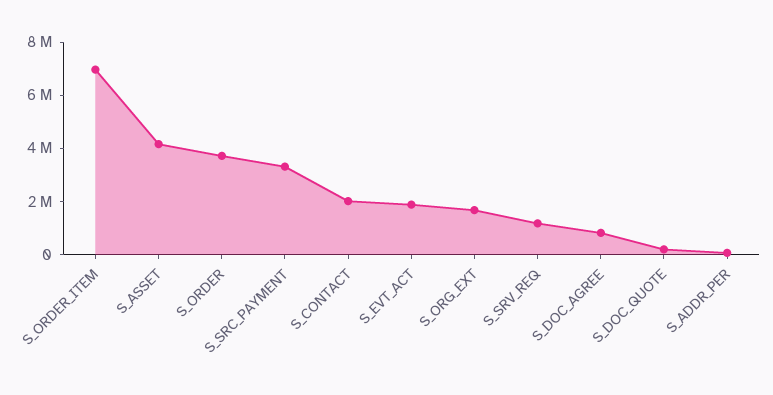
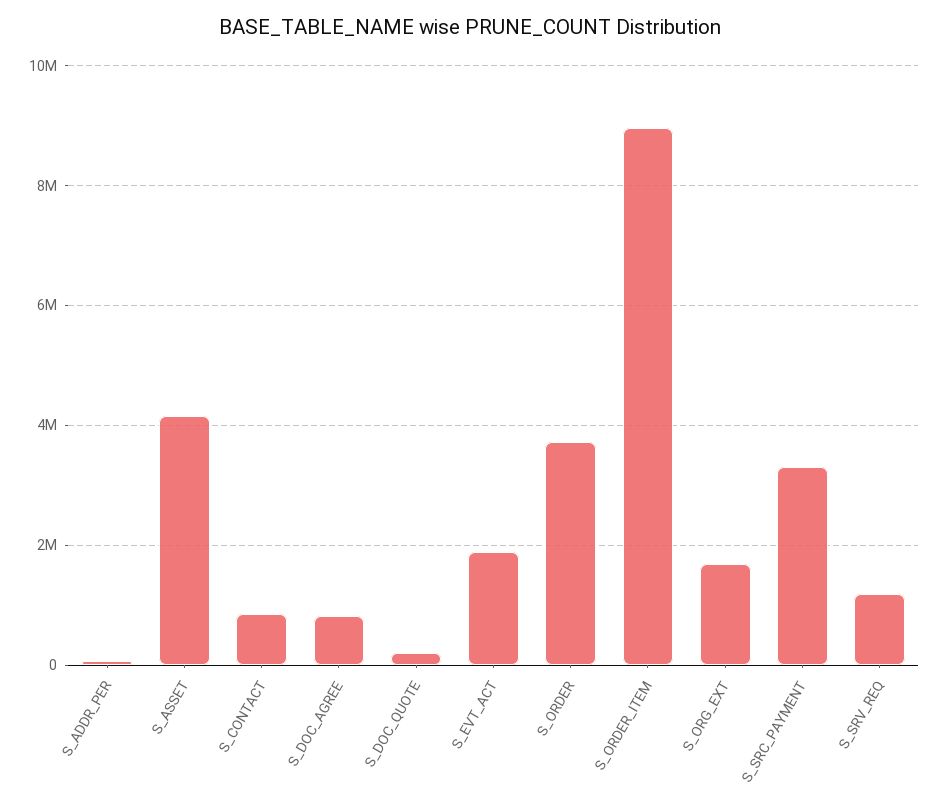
  {
-   "S_ORDER_ITEM": 7000000,
+   "S_ORDER_ITEM": 9000000,
    "S_ASSET": 4200000,
    "S_ORDER": 3800000,
    "S_SRC_PAYMENT": 3400000,
-   "S_CONTACT": 2000000,
+   "S_CONTACT": 800000,
    "S_EVT_ACT": 1800000,
    "S_ORG_EXT": 1600000,
    "S_SRV_REQ": 1200000,
    "S_DOC_AGREE": 800000,
    "S_DOC_QUOTE": 200000,
    "S_ADDR_PER": 0
  }

